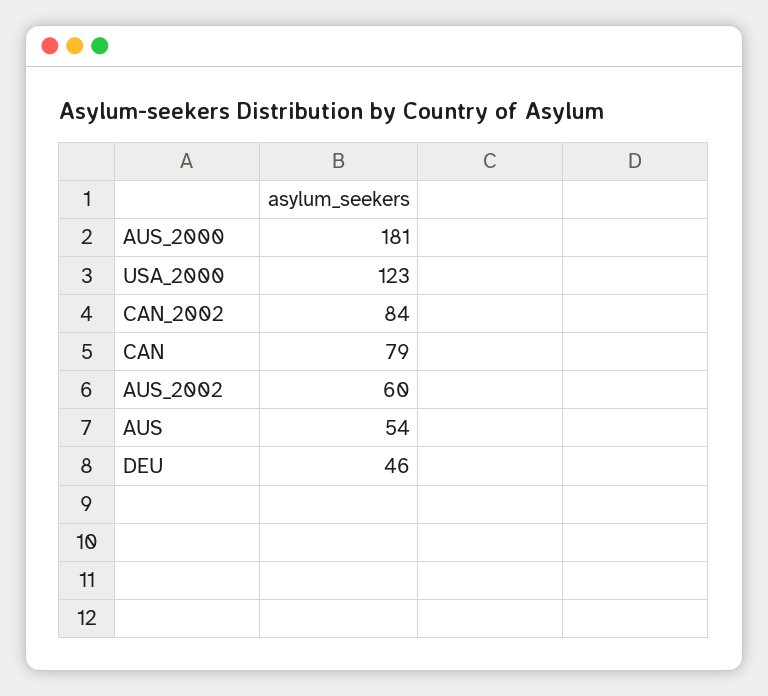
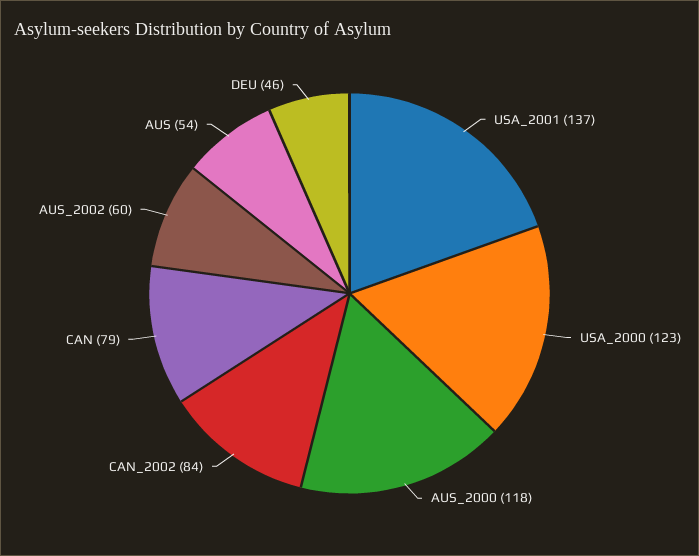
  {
-   "AUS_2000": 181,
+   "AUS_2000": 118,
    "USA_2000": 123,
    "CAN_2002": 84,
    "CAN": 79,
    "AUS_2002": 60,
    "AUS": 54,
-   "DEU": 46
+   "DEU": 46,
+   "USA_2001": 137
  }

